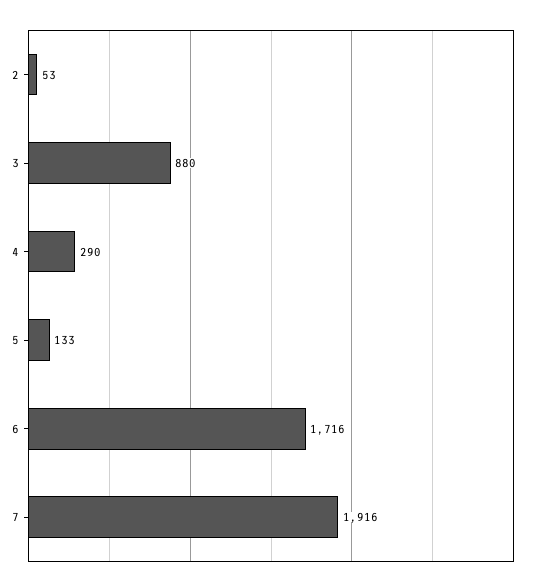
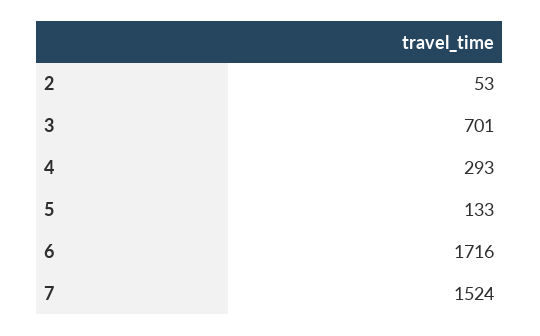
  {
    "2": 53,
-   "3": 880,
+   "3": 701,
-   "4": 290,
+   "4": 293,
    "5": 133,
    "6": 1716,
-   "7": 1916
+   "7": 1524
  }

